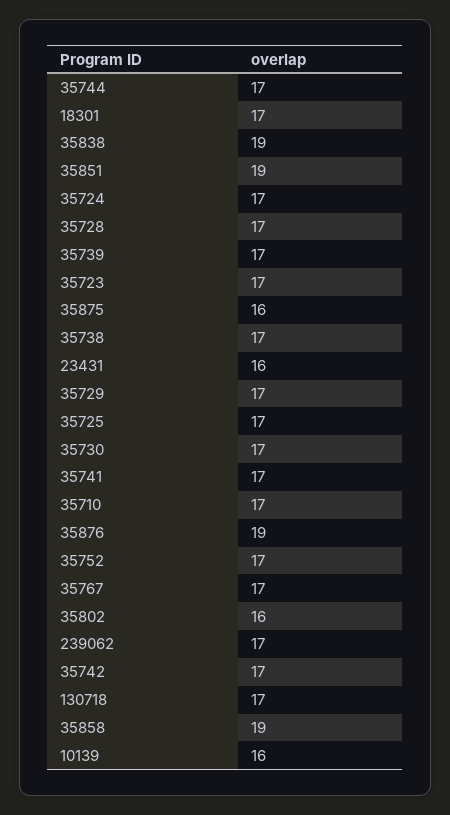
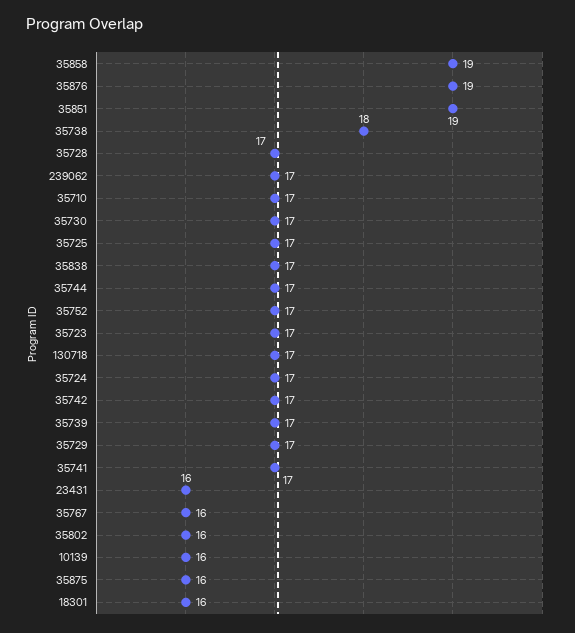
  {
    "35744": 17,
-   "18301": 17,
+   "18301": 16,
-   "35838": 19,
+   "35838": 17,
    "35851": 19,
    "35724": 17,
    "35728": 17,
    "35739": 17,
    "35723": 17,
    "35875": 16,
-   "35738": 17,
+   "35738": 18,
    "23431": 16,
    "35729": 17,
    "35725": 17,
    "35730": 17,
    "35741": 17,
    "35710": 17,
    "35876": 19,
    "35752": 17,
-   "35767": 17,
+   "35767": 16,
    "35802": 16,
    "239062": 17,
    "35742": 17,
    "130718": 17,
    "35858": 19,
    "10139": 16
  }

